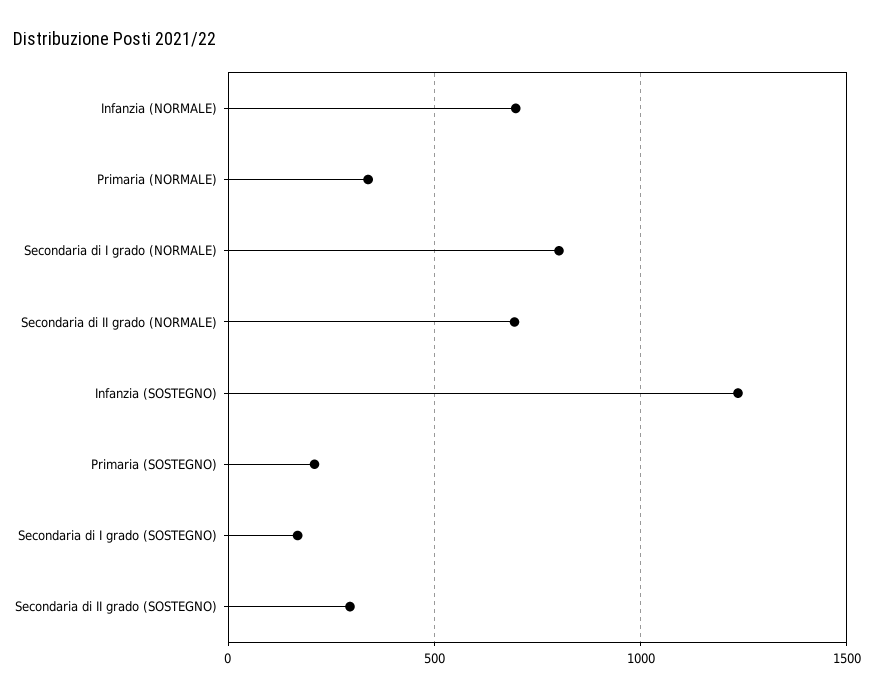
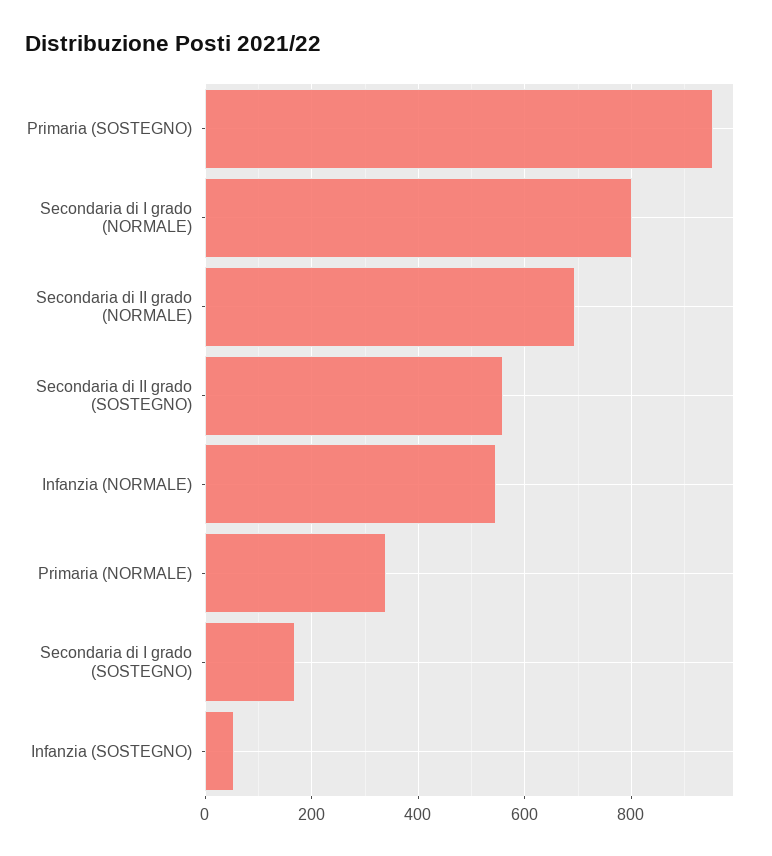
  {
-   "Infanzia (NORMALE)": 700,
+   "Infanzia (NORMALE)": 540,
    "Primaria (NORMALE)": 340,
    "Secondaria di I grado (NORMALE)": 800,
    "Secondaria di II grado (NORMALE)": 700,
-   "Infanzia (SOSTEGNO)": 1250,
+   "Infanzia (SOSTEGNO)": 60,
-   "Primaria (SOSTEGNO)": 200,
+   "Primaria (SOSTEGNO)": 960,
    "Secondaria di I grado (SOSTEGNO)": 160,
-   "Secondaria di II grado (SOSTEGNO)": 300
+   "Secondaria di II grado (SOSTEGNO)": 560
  }

